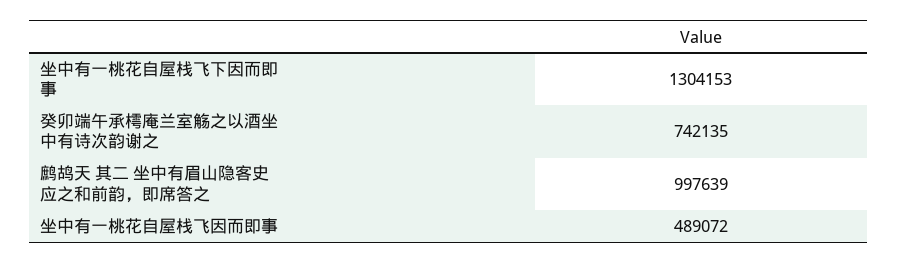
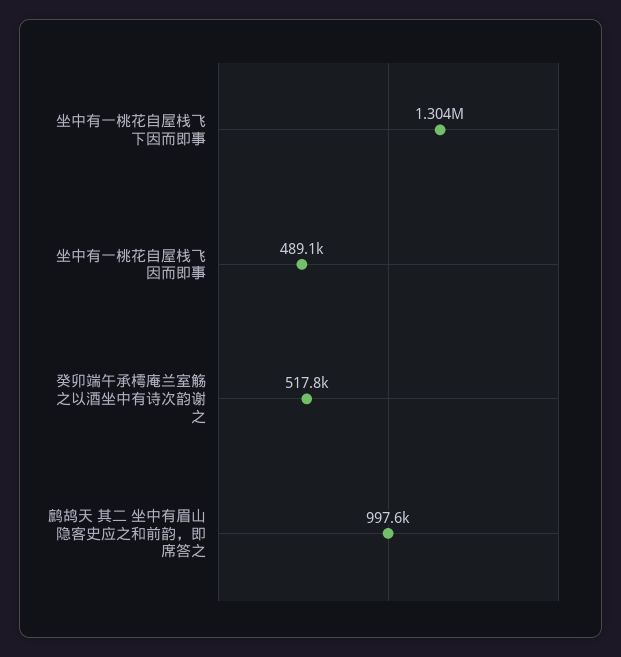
  {
    "坐中有一桃花自屋栈飞下因而即事": 1304153,
-   "癸卯端午承樗庵兰室觞之以酒坐中有诗次韵谢之": 742135,
+   "癸卯端午承樗庵兰室觞之以酒坐中有诗次韵谢之": 517800,
    "鹧鸪天 其二 坐中有眉山隐客史应之和前韵，即席答之": 997639,
    "坐中有一桃花自屋栈飞因而即事": 489072
  }

